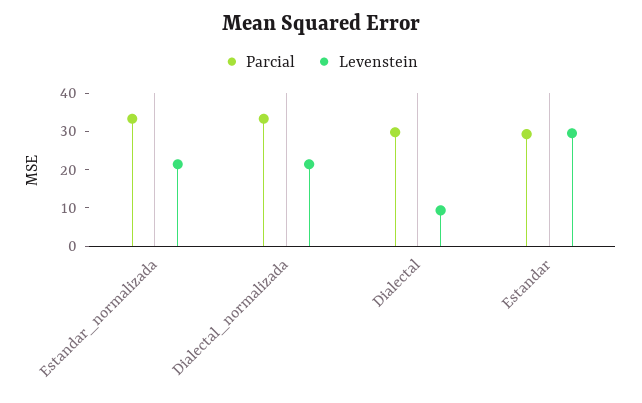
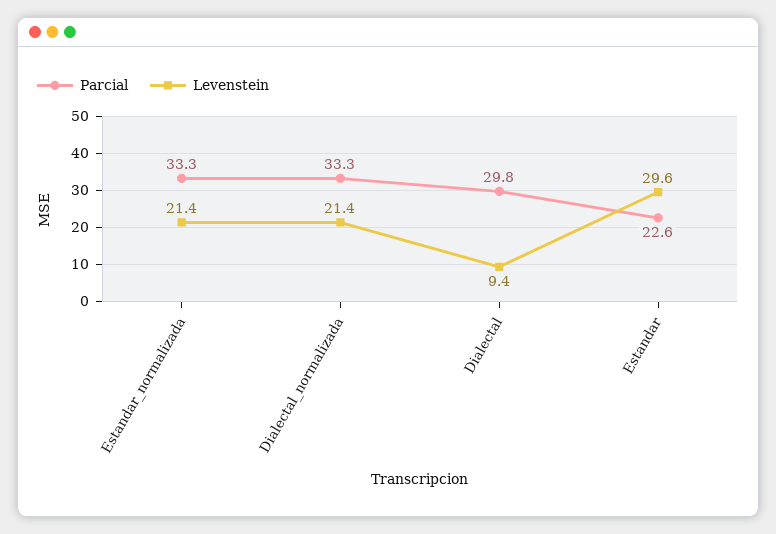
  {
    "Parcial": {
      "Estandar_normalizada": 33.3,
      "Dialectal_normalizada": 33.3,
      "Dialectal": 29.8,
-     "Estandar": 30
+     "Estandar": 22.6
    },
    "Levenstein": {
      "Estandar_normalizada": 21.4,
      "Dialectal_normalizada": 21.4,
      "Dialectal": 9.4,
      "Estandar": 29.6
    }
  }

